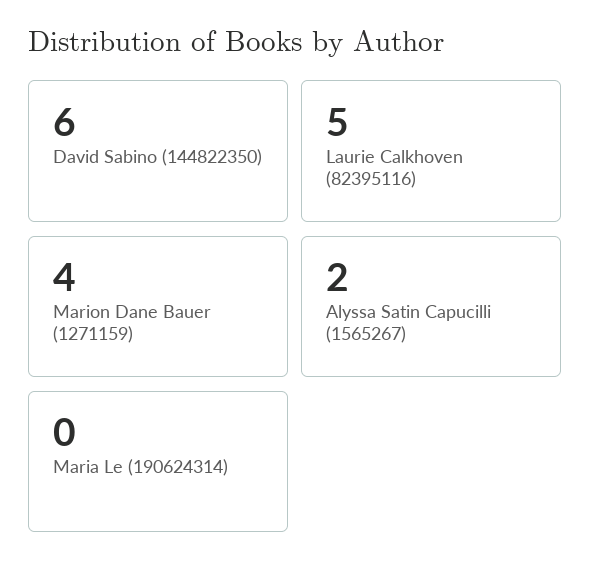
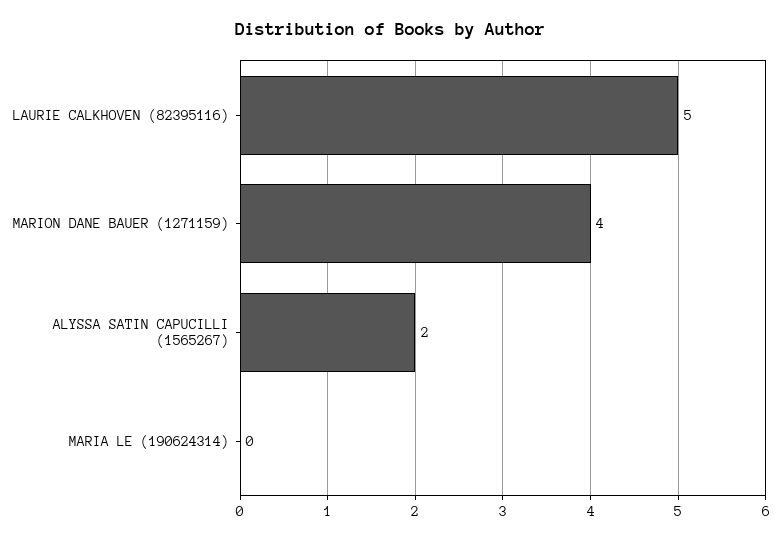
  {
-   "David Sabino (144822350)": 6,
    "Laurie Calkhoven (82395116)": 5,
    "Marion Dane Bauer (1271159)": 4,
    "Alyssa Satin Capucilli (1565267)": 2,
    "Maria Le (190624314)": 0
  }

